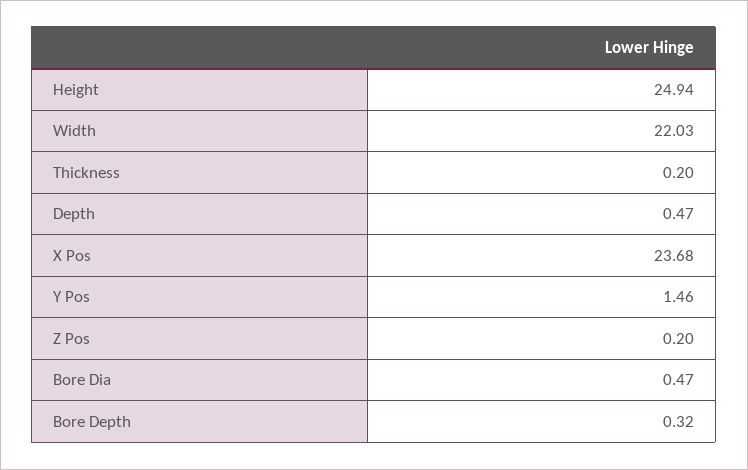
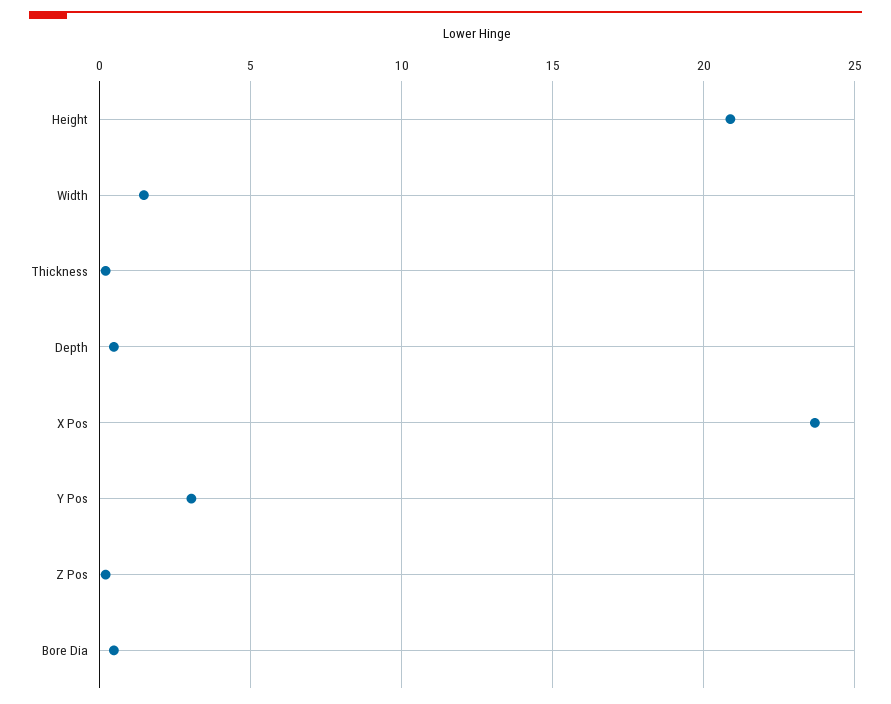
  {
-   "Height": 24.94,
+   "Height": 21,
-   "Width": 22.03,
+   "Width": 1.5,
    "Thickness": 0.2,
    "Depth": 0.47,
    "X Pos": 23.68,
-   "Y Pos": 1.46,
+   "Y Pos": 3,
    "Z Pos": 0.2,
-   "Bore Dia": 0.47,
+   "Bore Dia": 0.47
-   "Bore Depth": 0.32
  }

